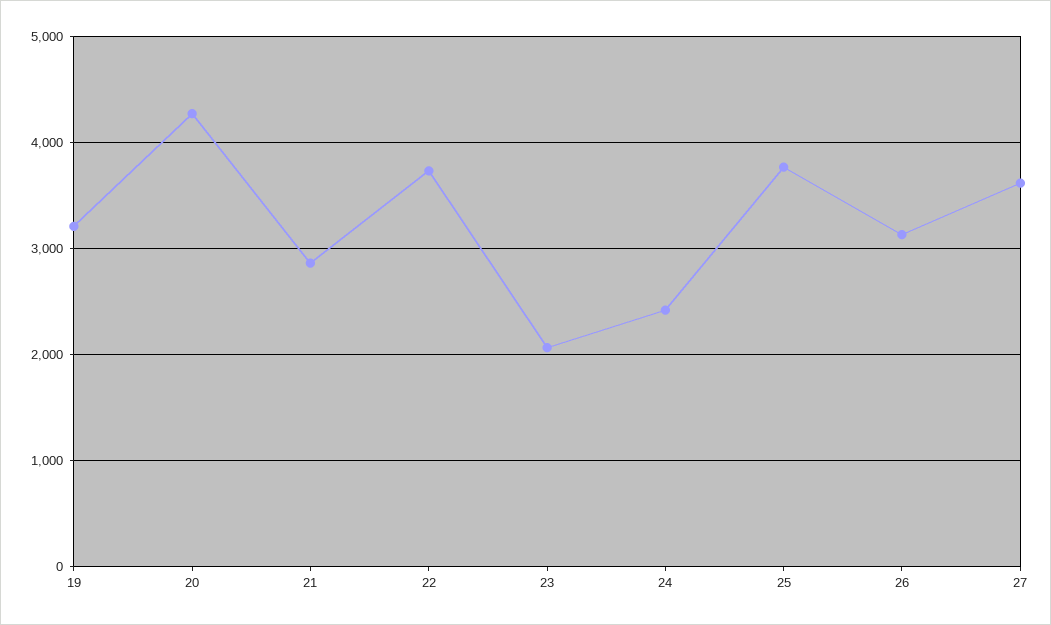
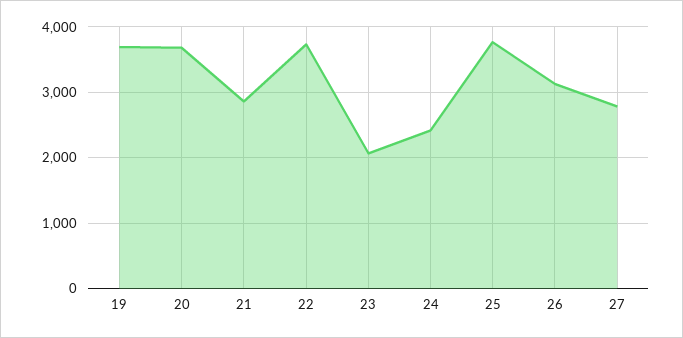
  {
-   "19": 3200,
+   "19": 3700,
-   "20": 4300,
+   "20": 3700,
    "21": 2900,
    "22": 3700,
    "23": 2100,
    "24": 2400,
    "25": 3800,
    "26": 3100,
-   "27": 3600
+   "27": 2800
  }

